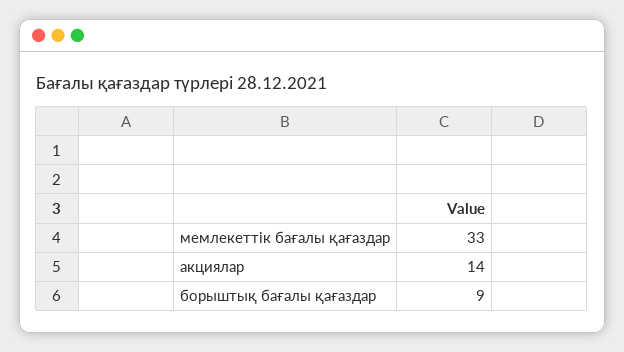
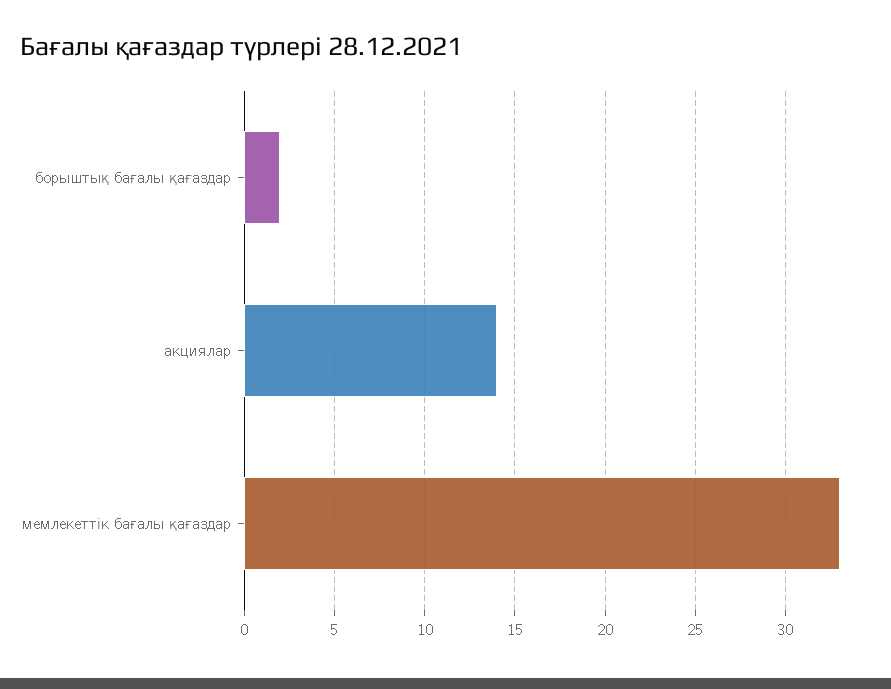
  {
    "мемлекеттік бағалы қағаздар": 33,
    "акциялар": 14,
-   "борыштық бағалы қағаздар": 9
+   "борыштық бағалы қағаздар": 2
  }

